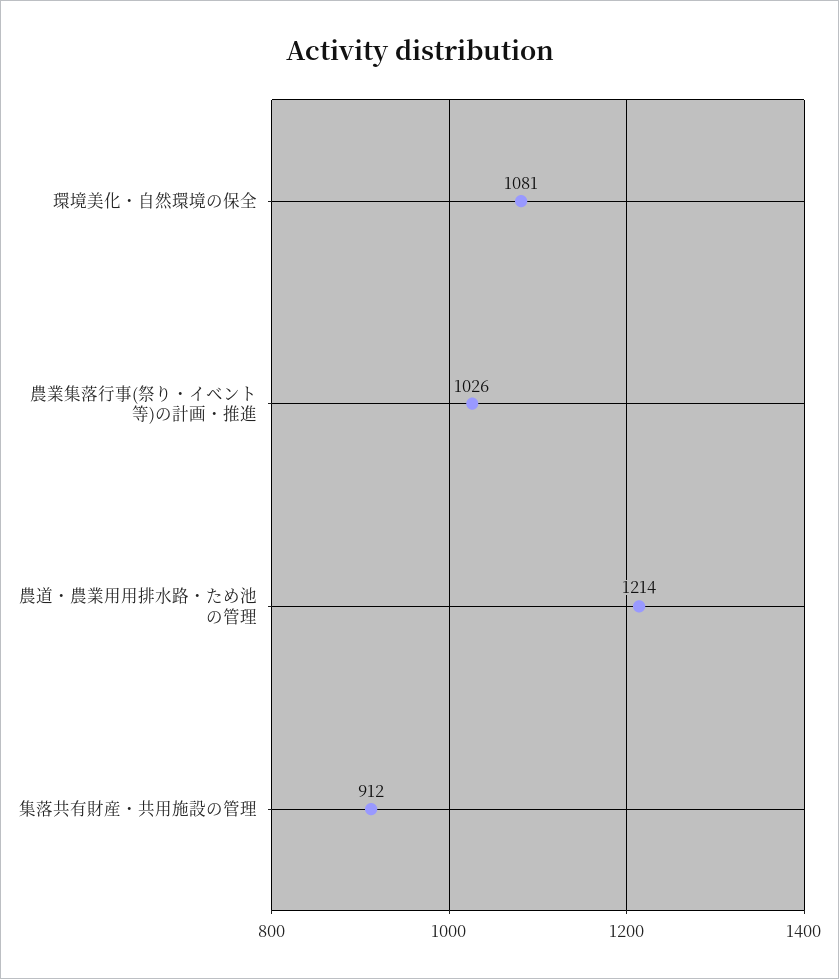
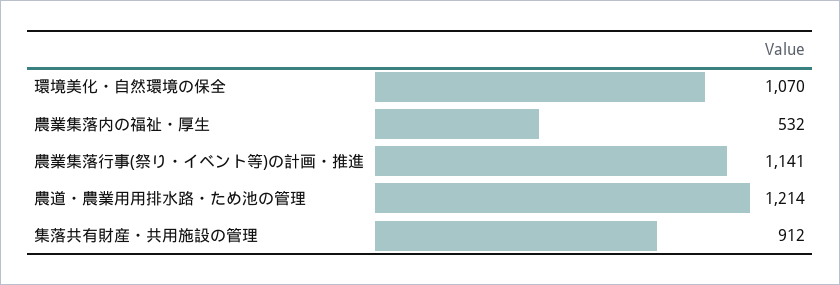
  {
-   "環境美化・自然環境の保全": 1081,
+   "環境美化・自然環境の保全": 1070,
-   "農業集落行事(祭り・イベント等)の計画・推進": 1026,
+   "農業集落行事(祭り・イベント等)の計画・推進": 1141,
    "農道・農業用用排水路・ため池の管理": 1214,
-   "集落共有財産・共用施設の管理": 912
+   "集落共有財産・共用施設の管理": 912,
+   "農業集落内の福祉・厚生": 532
  }

